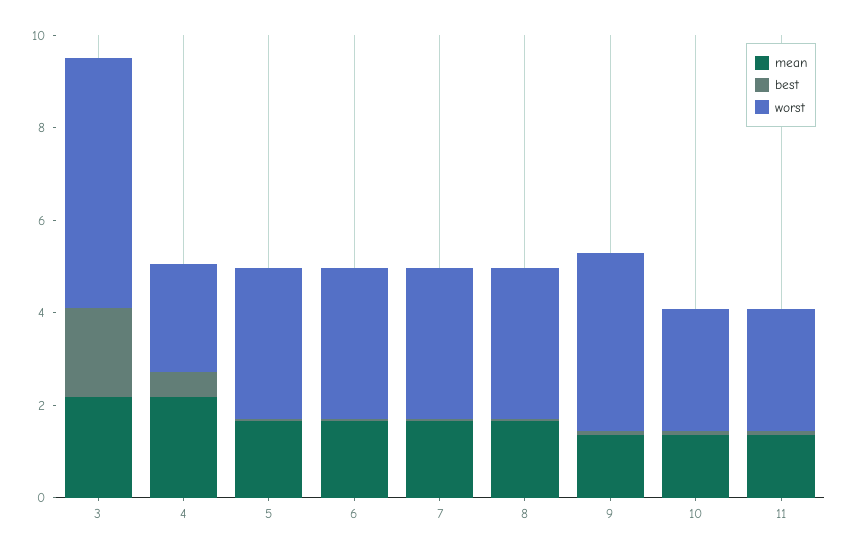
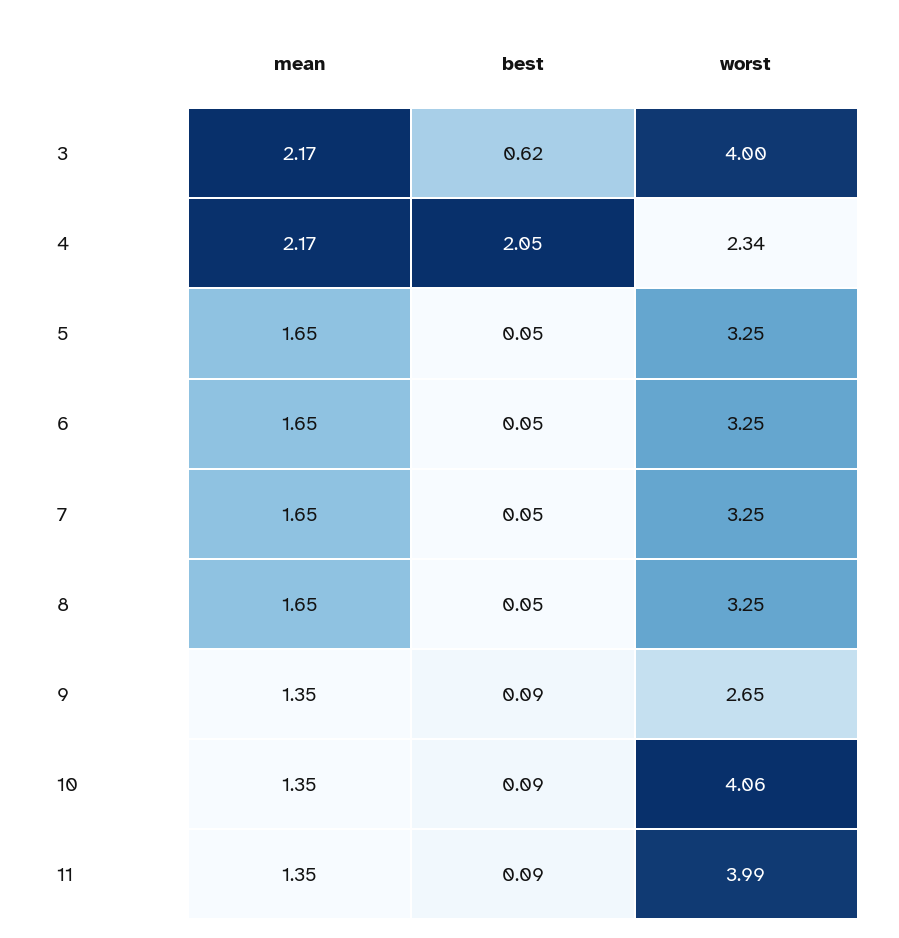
  {
    "mean": {
      "3": 2.17,
      "4": 2.17,
      "5": 1.65,
      "6": 1.65,
      "7": 1.65,
      "8": 1.65,
      "9": 1.35,
      "10": 1.35,
      "11": 1.35
    },
    "best": {
-     "3": 2,
+     "3": 0.62,
-     "4": 0.5,
+     "4": 2.05,
      "5": 0.05,
      "6": 0.05,
      "7": 0.05,
      "8": 0.05,
      "9": 0.09,
      "10": 0.09,
      "11": 0.09
    },
    "worst": {
-     "3": 5.5,
+     "3": 4,
      "4": 2.34,
      "5": 3.25,
      "6": 3.25,
      "7": 3.25,
      "8": 3.25,
-     "9": 4,
+     "9": 2.65,
-     "10": 2.5,
+     "10": 4.06,
-     "11": 2.5
+     "11": 3.99
    }
  }

